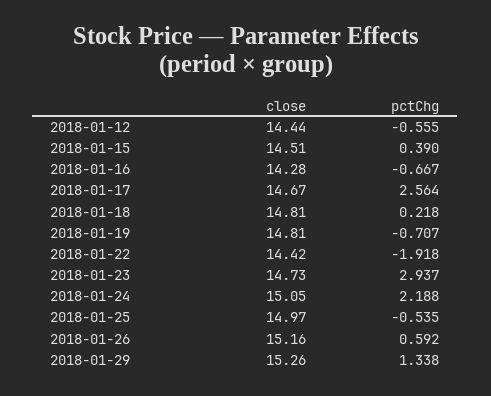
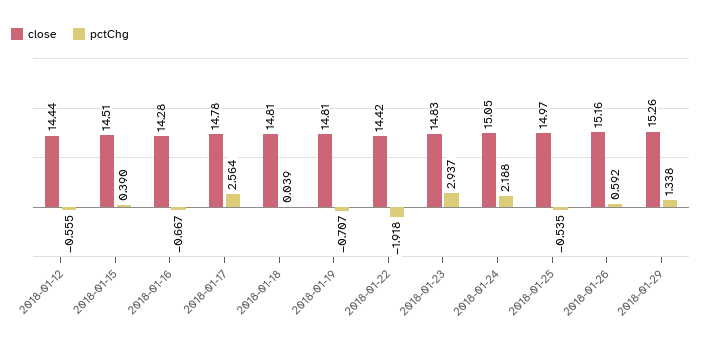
  {
    "close": {
      "2018-01-12": 14.44,
      "2018-01-15": 14.51,
      "2018-01-16": 14.28,
-     "2018-01-17": 14.67,
+     "2018-01-17": 14.78,
      "2018-01-18": 14.81,
      "2018-01-19": 14.81,
      "2018-01-22": 14.42,
-     "2018-01-23": 14.73,
+     "2018-01-23": 14.83,
      "2018-01-24": 15.05,
      "2018-01-25": 14.97,
      "2018-01-26": 15.16,
      "2018-01-29": 15.26
    },
    "pctChg": {
      "2018-01-12": -0.555,
      "2018-01-15": 0.39,
      "2018-01-16": -0.667,
      "2018-01-17": 2.564,
-     "2018-01-18": 0.218,
+     "2018-01-18": 0.039,
      "2018-01-19": -0.707,
      "2018-01-22": -1.918,
      "2018-01-23": 2.937,
      "2018-01-24": 2.188,
      "2018-01-25": -0.535,
      "2018-01-26": 0.592,
      "2018-01-29": 1.338
    }
  }

